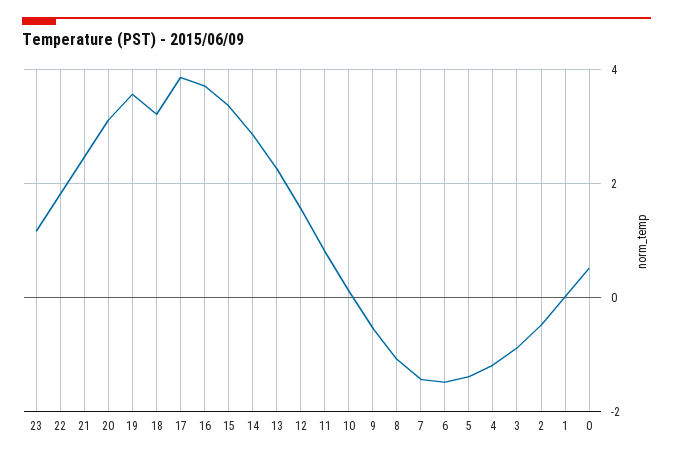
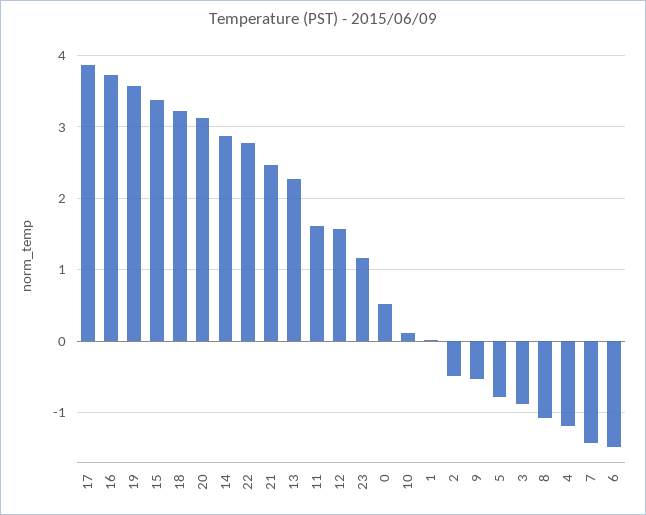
  {
    "23": 1.2,
-   "22": 1.8,
+   "22": 2.8,
    "21": 2.5,
    "20": 3.1,
    "19": 3.6,
    "18": 3.2,
    "17": 3.9,
    "16": 3.7,
    "15": 3.4,
    "14": 2.9,
    "13": 2.3,
    "12": 1.6,
-   "11": 0.8,
+   "11": 1.6,
    "10": 0.1,
    "9": -0.5,
    "8": -1.1,
    "7": -1.4,
    "6": -1.5,
-   "5": -1.4,
+   "5": -0.8,
    "4": -1.2,
    "3": -0.9,
    "2": -0.5,
    "1": 0,
    "0": 0.5
  }

